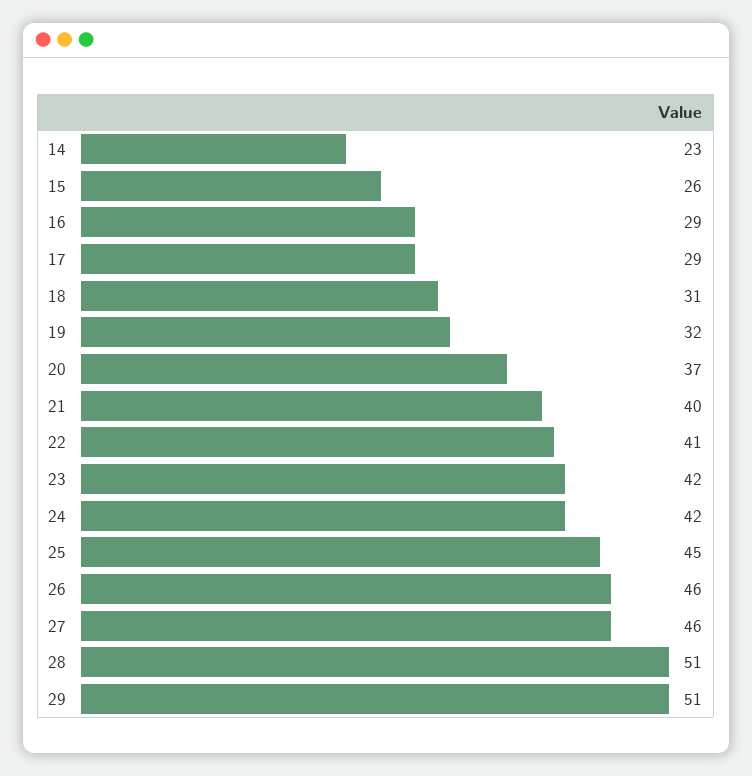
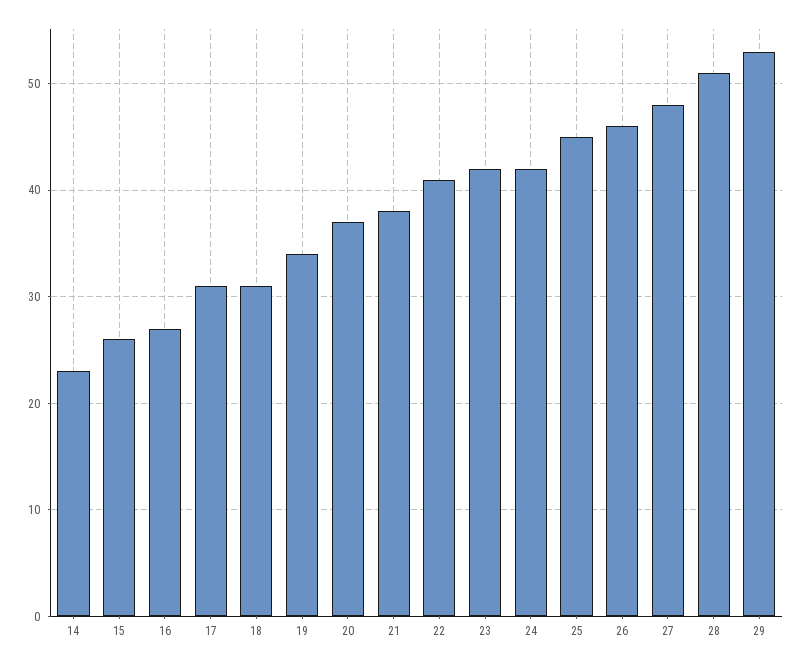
  {
    "14": 23,
    "15": 26,
-   "16": 29,
+   "16": 27,
-   "17": 29,
+   "17": 31,
    "18": 31,
-   "19": 32,
+   "19": 34,
    "20": 37,
-   "21": 40,
+   "21": 38,
    "22": 41,
    "23": 42,
    "24": 42,
    "25": 45,
    "26": 46,
-   "27": 46,
+   "27": 48,
    "28": 51,
-   "29": 51
+   "29": 53
  }

